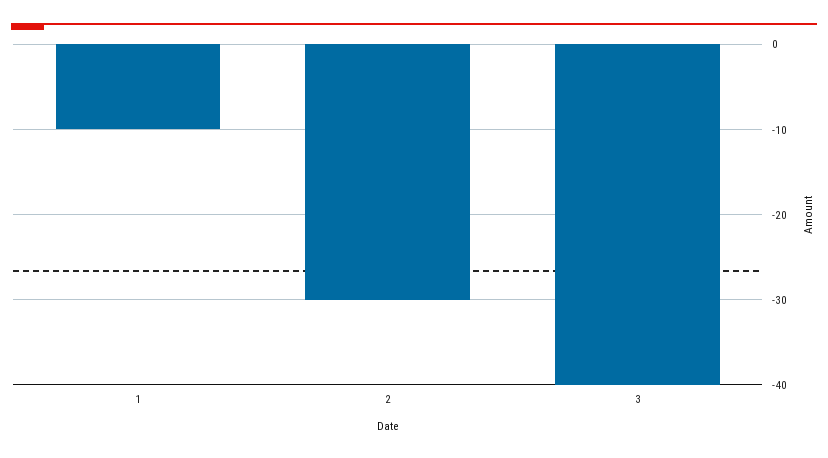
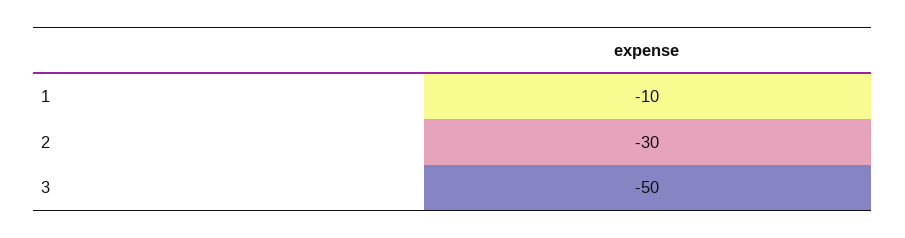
  {
    "1": -10,
    "2": -30,
-   "3": -40
+   "3": -50
  }

